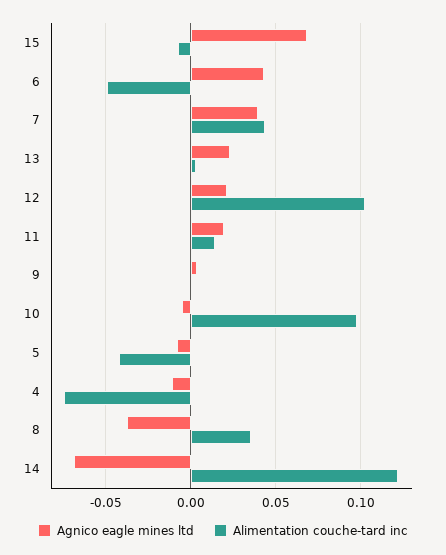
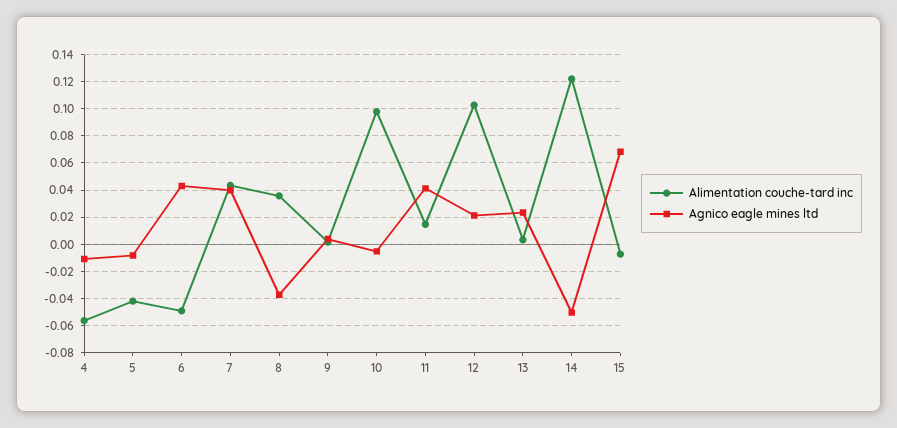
  {
    "Agnico eagle mines ltd": {
      "15": 0.07,
      "6": 0.045,
      "7": 0.04,
      "13": 0.025,
      "12": 0.02,
-     "11": 0.02,
+     "11": 0.04,
      "9": 0.005,
      "10": -0.005,
      "5": -0.01,
      "4": -0.01,
      "8": -0.035,
-     "14": -0.07
+     "14": -0.05
    },
    "Alimentation couche-tard inc": {
      "15": -0.005,
      "6": -0.05,
      "7": 0.045,
      "13": 0.005,
      "12": 0.105,
      "11": 0.015,
      "9": 0,
      "10": 0.1,
      "5": -0.04,
-     "4": -0.075,
+     "4": -0.055,
      "8": 0.035,
      "14": 0.12
    }
  }

